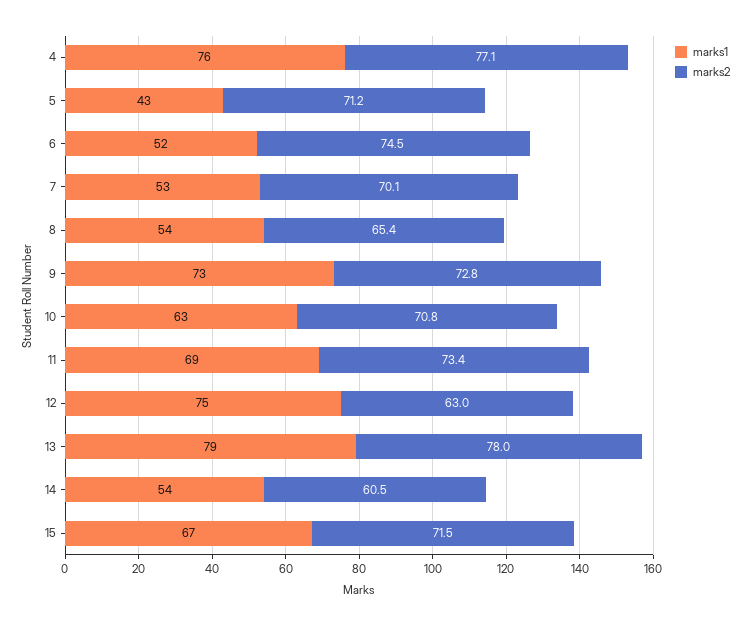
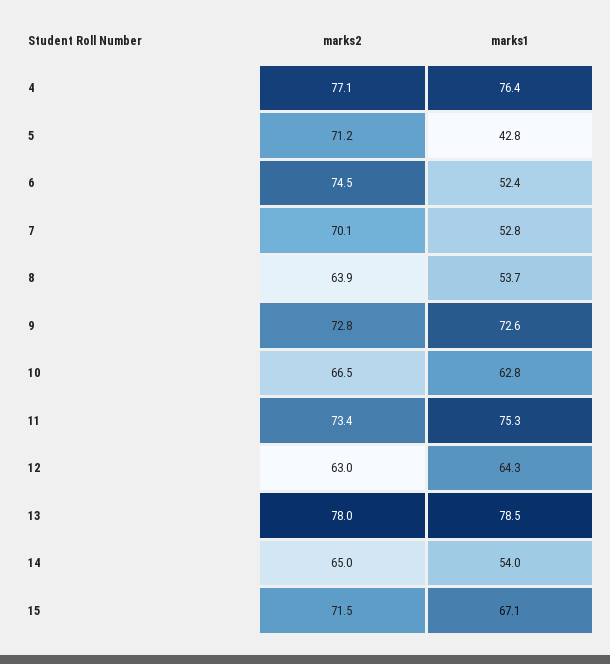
  {
    "marks1": {
      "4": 76.4,
      "5": 42.8,
      "6": 52.4,
      "7": 52.8,
      "8": 53.7,
      "9": 72.6,
      "10": 62.8,
-     "11": 69,
+     "11": 75.3,
-     "12": 75,
+     "12": 64.3,
      "13": 78.5,
      "14": 54,
      "15": 67.1
    },
    "marks2": {
      "4": 77.1,
      "5": 71.2,
      "6": 74.5,
      "7": 70.1,
-     "8": 65.4,
+     "8": 63.9,
      "9": 72.8,
-     "10": 70.8,
+     "10": 66.5,
      "11": 73.4,
      "12": 63,
      "13": 78,
-     "14": 60.5,
+     "14": 65,
      "15": 71.5
    }
  }

